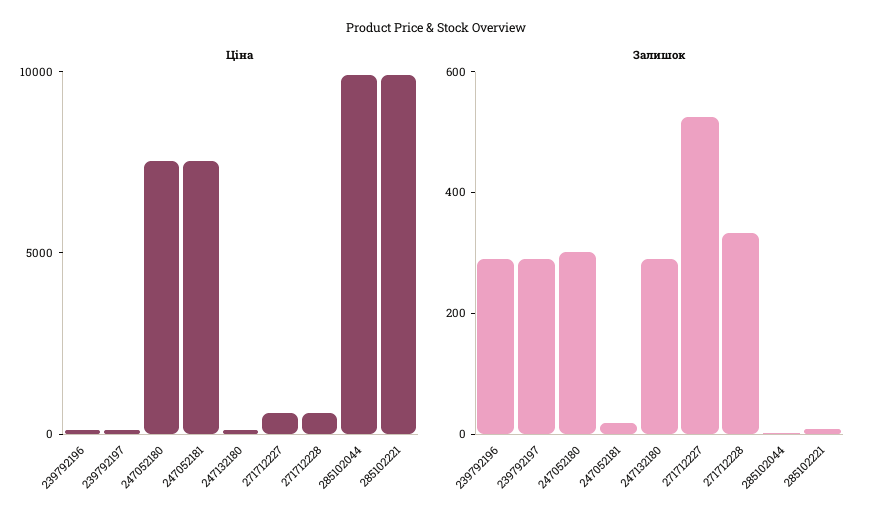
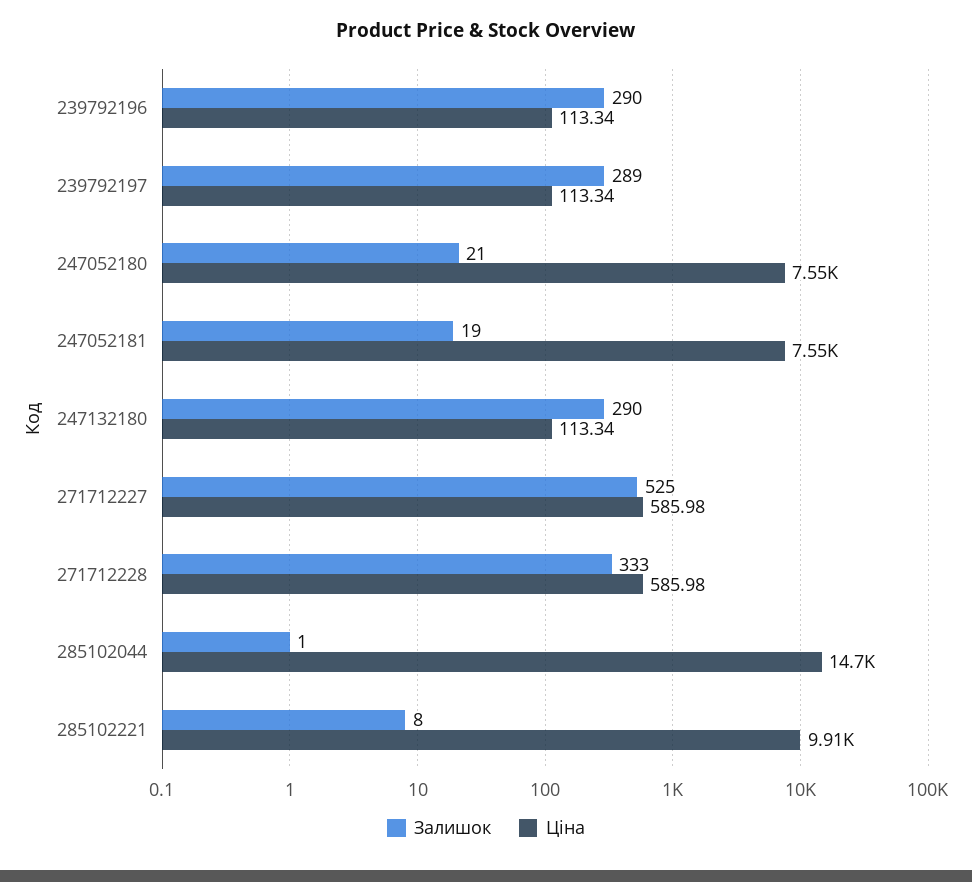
  {
    "Ціна": {
      "239792196": 113.34,
      "239792197": 113.34,
      "247052180": 7550,
      "247052181": 7550,
      "247132180": 113.34,
      "271712227": 585.98,
      "271712228": 585.98,
-     "285102044": 10000,
+     "285102044": 14700,
      "285102221": 9910
    },
    "Залишок": {
      "239792196": 290,
      "239792197": 289,
-     "247052180": 300,
+     "247052180": 21,
      "247052181": 19,
      "247132180": 290,
      "271712227": 525,
      "271712228": 333,
      "285102044": 1,
      "285102221": 8
    }
  }

